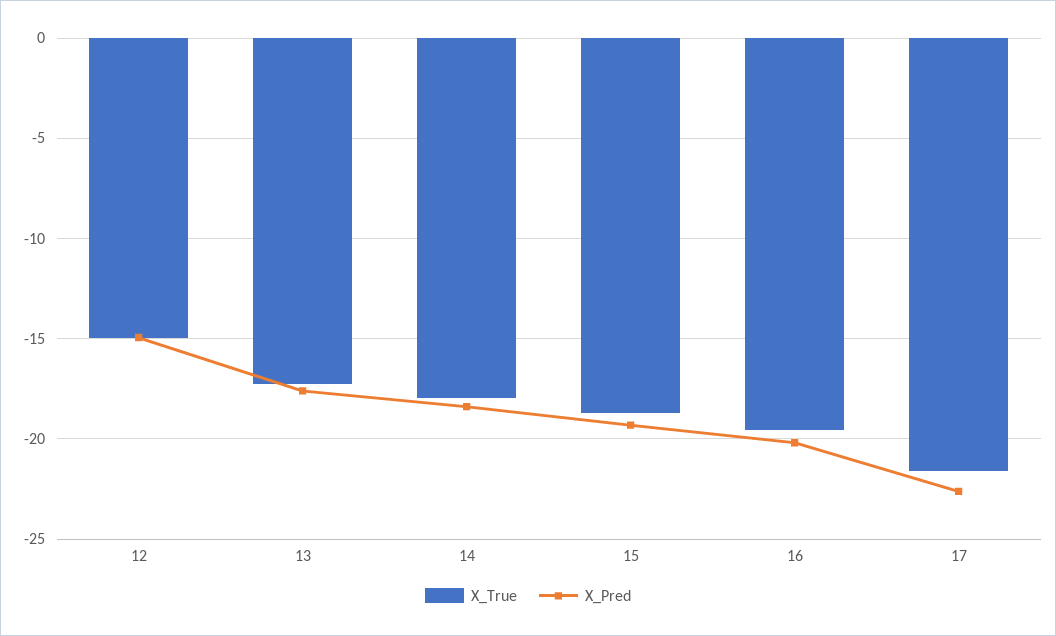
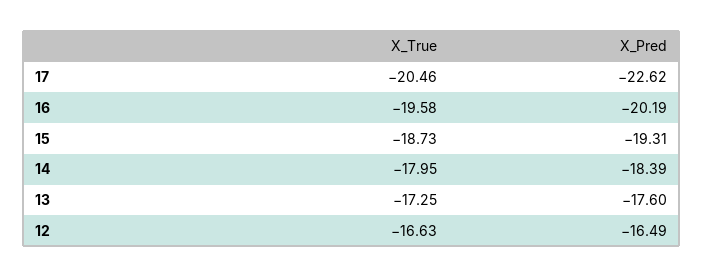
  {
    "X_True": {
-     "12": -15,
+     "12": -16.63,
      "13": -17.25,
      "14": -17.95,
      "15": -18.73,
      "16": -19.58,
-     "17": -21.5
+     "17": -20.46
    },
    "X_Pred": {
-     "12": -15,
+     "12": -16.49,
      "13": -17.6,
      "14": -18.39,
      "15": -19.31,
      "16": -20.19,
      "17": -22.62
    }
  }

